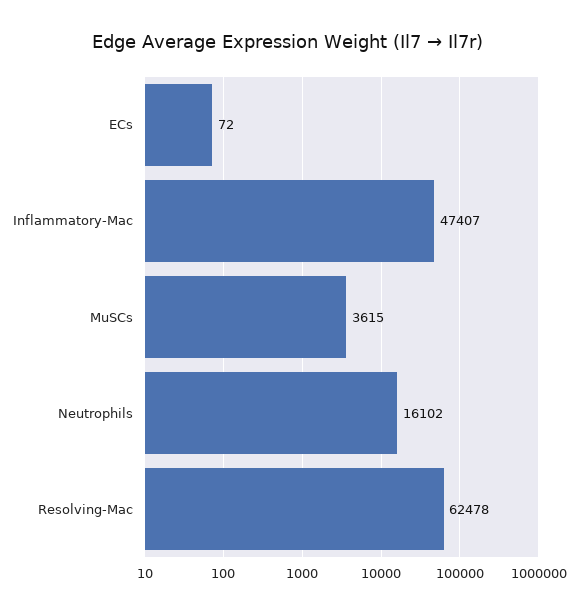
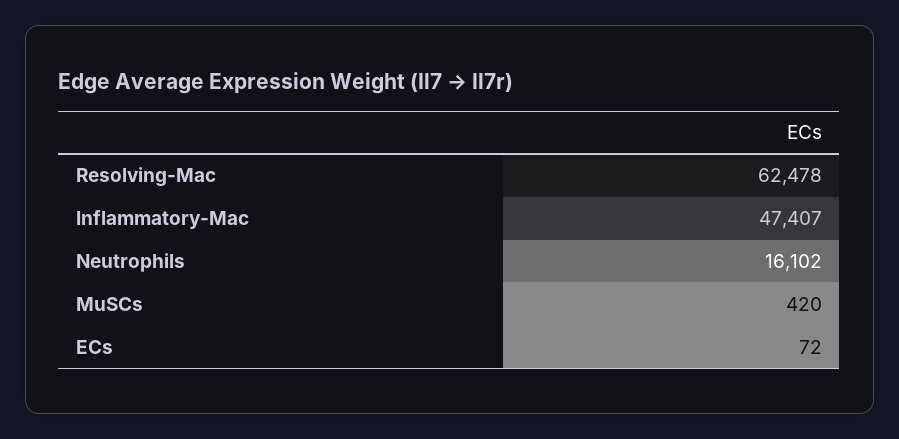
  {
    "ECs": 72,
    "Inflammatory-Mac": 47407,
-   "MuSCs": 3615,
+   "MuSCs": 420,
    "Neutrophils": 16102,
    "Resolving-Mac": 62478
  }

